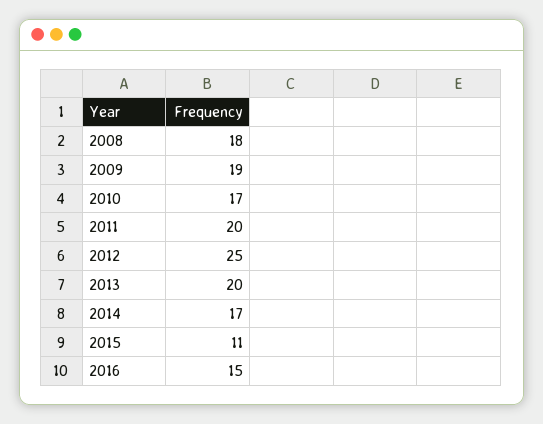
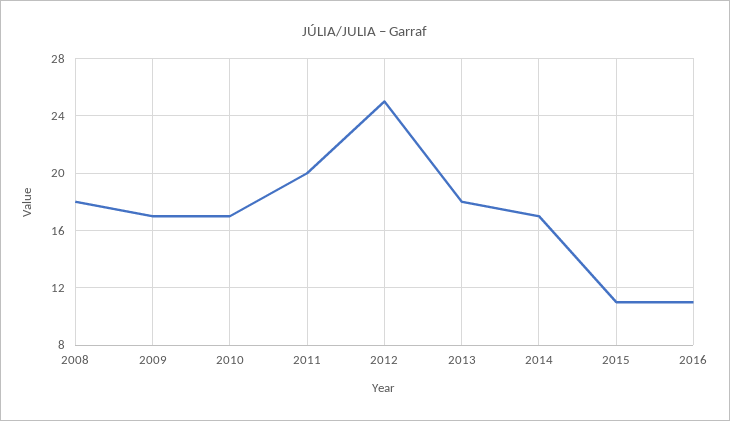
  {
    "2008": 18,
-   "2009": 19,
+   "2009": 17,
    "2010": 17,
    "2011": 20,
    "2012": 25,
-   "2013": 20,
+   "2013": 18,
    "2014": 17,
    "2015": 11,
-   "2016": 15
+   "2016": 11
  }

